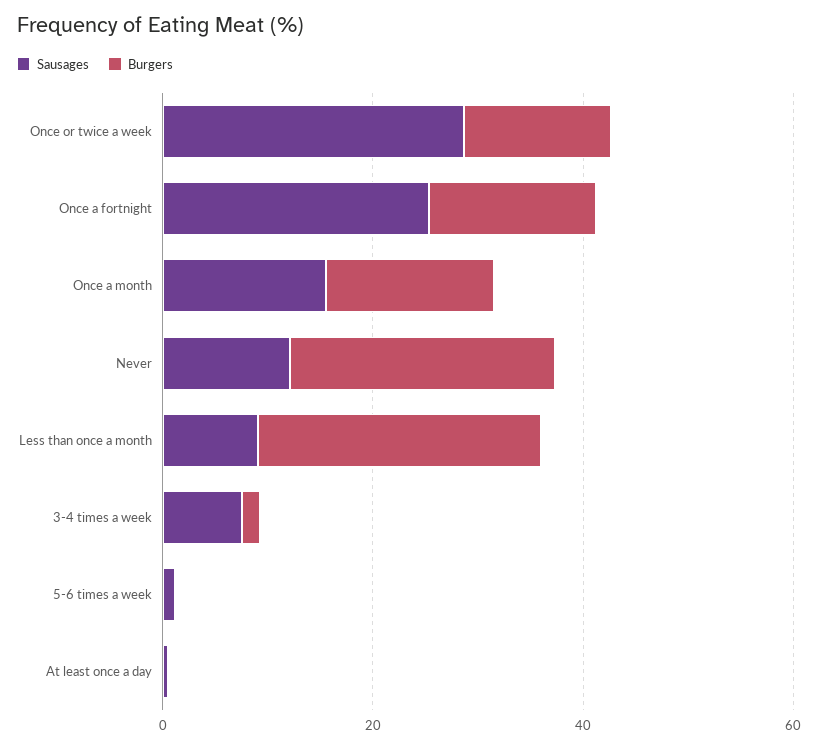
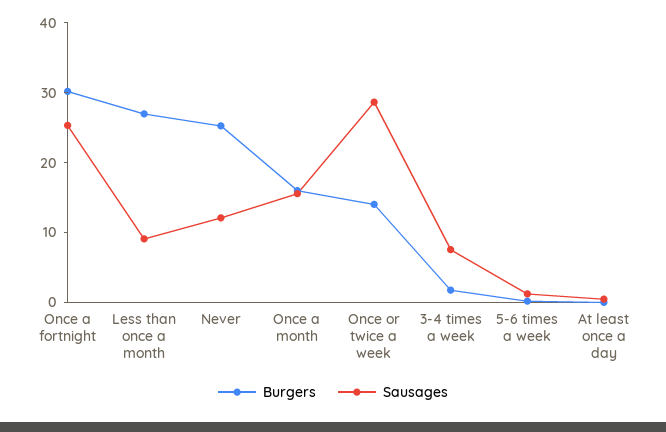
  {
    "Sausages": {
      "Once or twice a week": 28,
      "Once a fortnight": 26,
      "Once a month": 16,
      "Never": 12,
      "Less than once a month": 10,
      "3-4 times a week": 8,
      "5-6 times a week": 2,
      "At least once a day": 0
    },
    "Burgers": {
      "Once or twice a week": 14,
-     "Once a fortnight": 15,
+     "Once a fortnight": 30,
      "Once a month": 16,
      "Never": 26,
      "Less than once a month": 26,
      "3-4 times a week": 2,
      "5-6 times a week": 0,
      "At least once a day": 0
    }
  }

